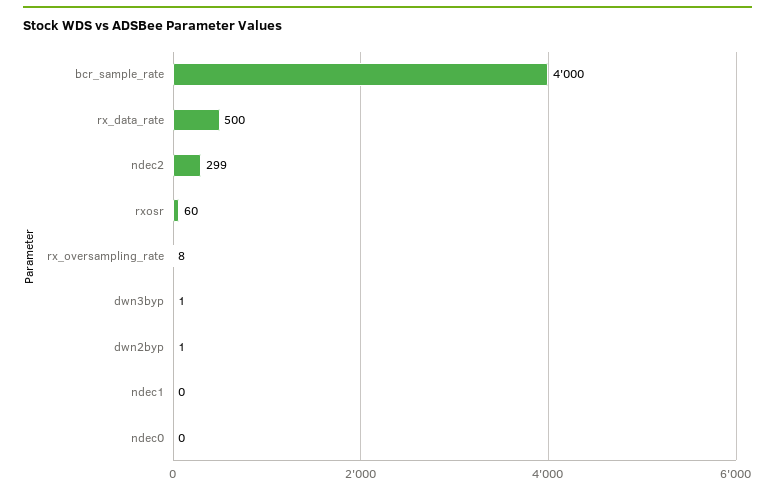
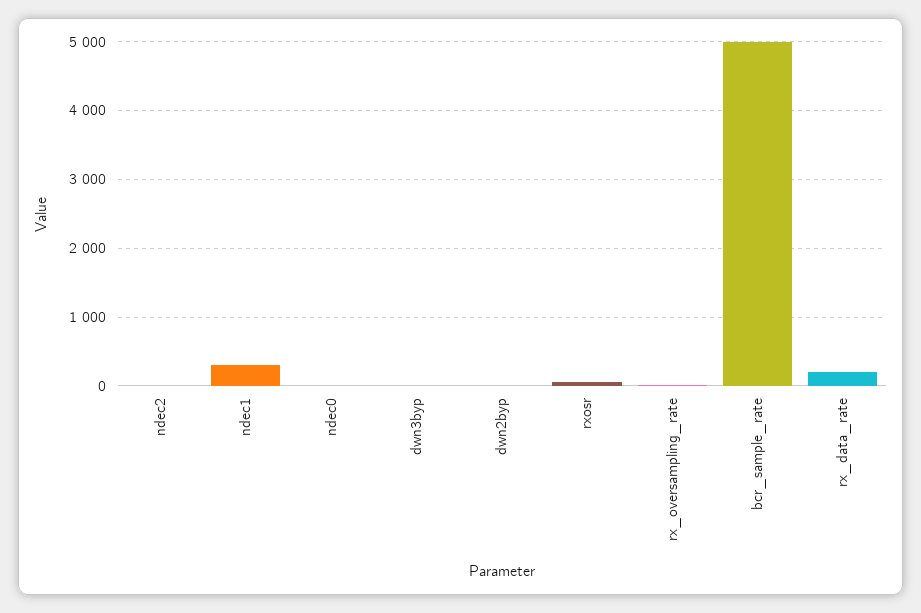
  {
-   "bcr_sample_rate": 4000,
+   "bcr_sample_rate": 5000,
-   "rx_data_rate": 500,
+   "rx_data_rate": 200,
-   "ndec2": 299,
+   "ndec2": 0,
    "rxosr": 60,
    "rx_oversampling_rate": 8,
    "dwn3byp": 1,
    "dwn2byp": 1,
-   "ndec1": 0,
+   "ndec1": 300,
    "ndec0": 0
  }

